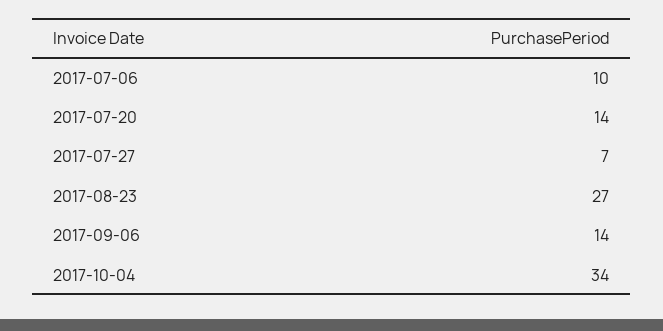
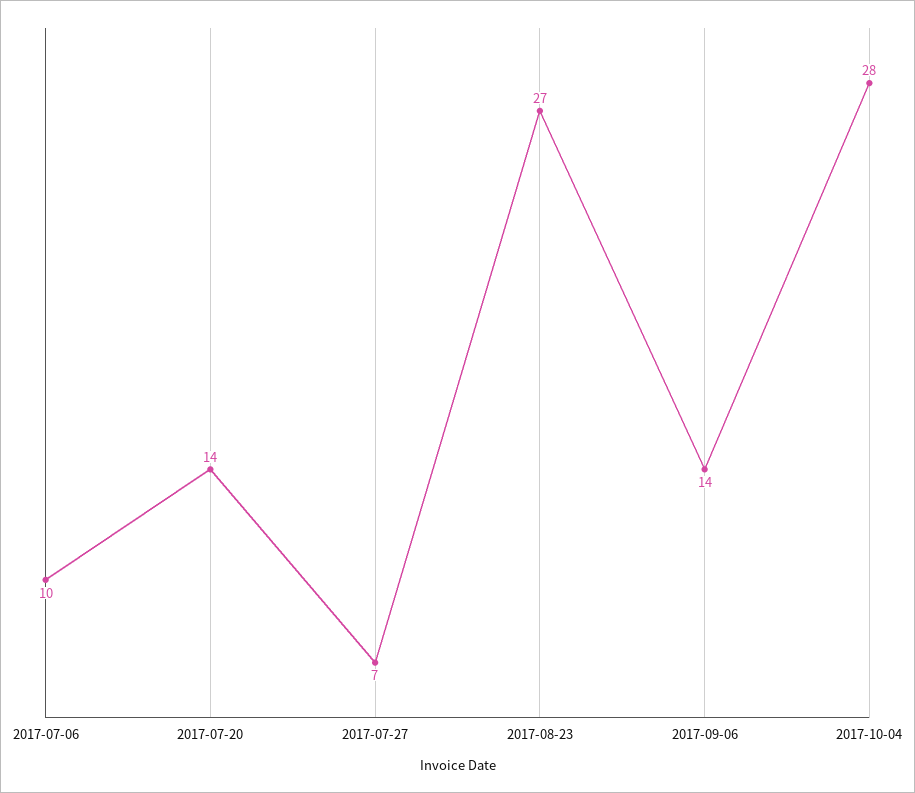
  {
    "2017-07-06": 10,
    "2017-07-20": 14,
    "2017-07-27": 7,
    "2017-08-23": 27,
    "2017-09-06": 14,
-   "2017-10-04": 34
+   "2017-10-04": 28
  }

